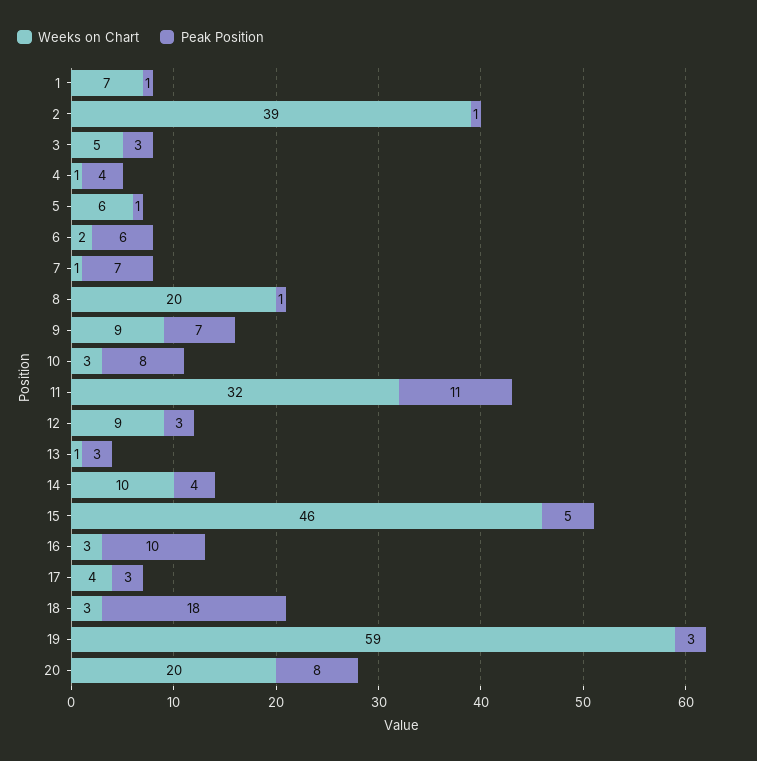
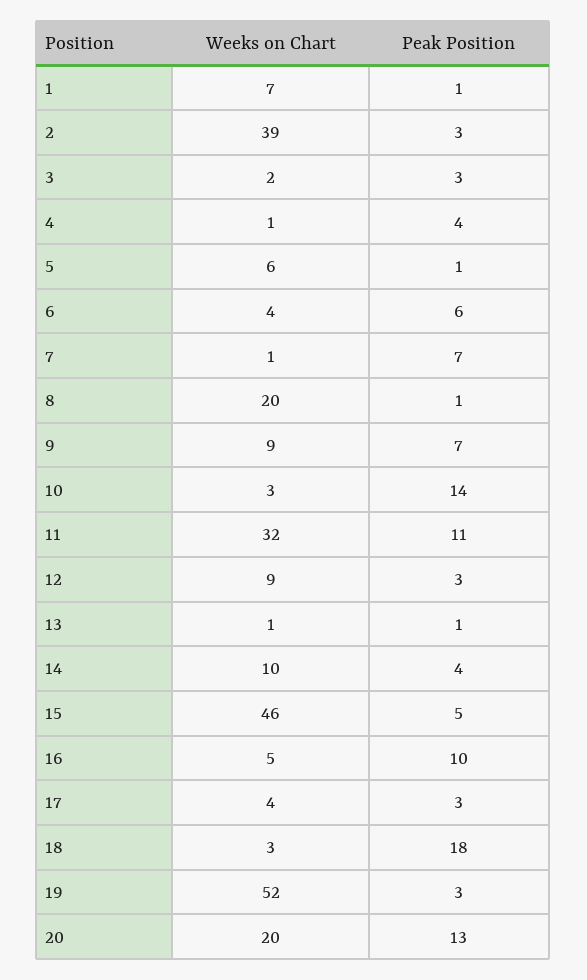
  {
    "Weeks on Chart": {
      "1": 7,
      "2": 39,
-     "3": 5,
+     "3": 2,
      "4": 1,
      "5": 6,
-     "6": 2,
+     "6": 4,
      "7": 1,
      "8": 20,
      "9": 9,
      "10": 3,
      "11": 32,
      "12": 9,
      "13": 1,
      "14": 10,
      "15": 46,
-     "16": 3,
+     "16": 5,
      "17": 4,
      "18": 3,
-     "19": 59,
+     "19": 52,
      "20": 20
    },
    "Peak Position": {
      "1": 1,
-     "2": 1,
+     "2": 3,
      "3": 3,
      "4": 4,
      "5": 1,
      "6": 6,
      "7": 7,
      "8": 1,
      "9": 7,
-     "10": 8,
+     "10": 14,
      "11": 11,
      "12": 3,
-     "13": 3,
+     "13": 1,
      "14": 4,
      "15": 5,
      "16": 10,
      "17": 3,
      "18": 18,
      "19": 3,
-     "20": 8
+     "20": 13
    }
  }

